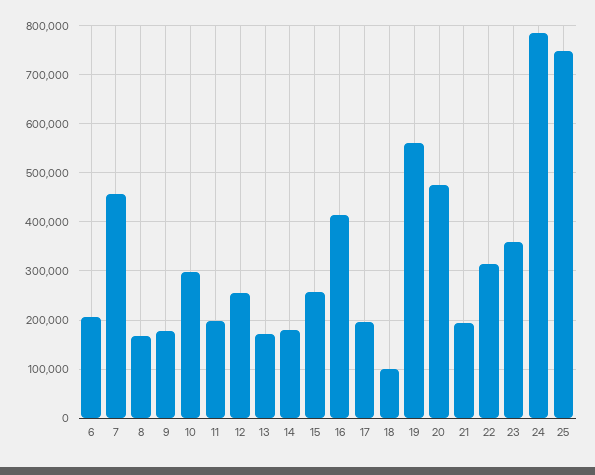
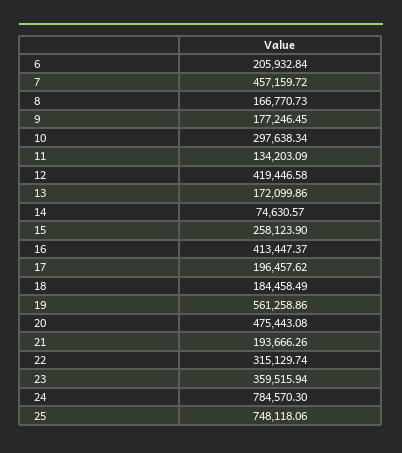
  {
    "6": 205932.84,
    "7": 457159.72,
    "8": 166770.73,
    "9": 177246.45,
    "10": 297638.34,
-   "11": 200000,
+   "11": 134203.09,
-   "12": 260000,
+   "12": 419446.58,
    "13": 172099.86,
-   "14": 180000,
+   "14": 74630.57,
    "15": 258123.9,
    "16": 413447.37,
    "17": 196457.62,
-   "18": 100000,
+   "18": 184458.49,
    "19": 561258.86,
    "20": 475443.08,
    "21": 193666.26,
    "22": 315129.74,
    "23": 359515.94,
    "24": 784570.3,
    "25": 748118.06
  }

